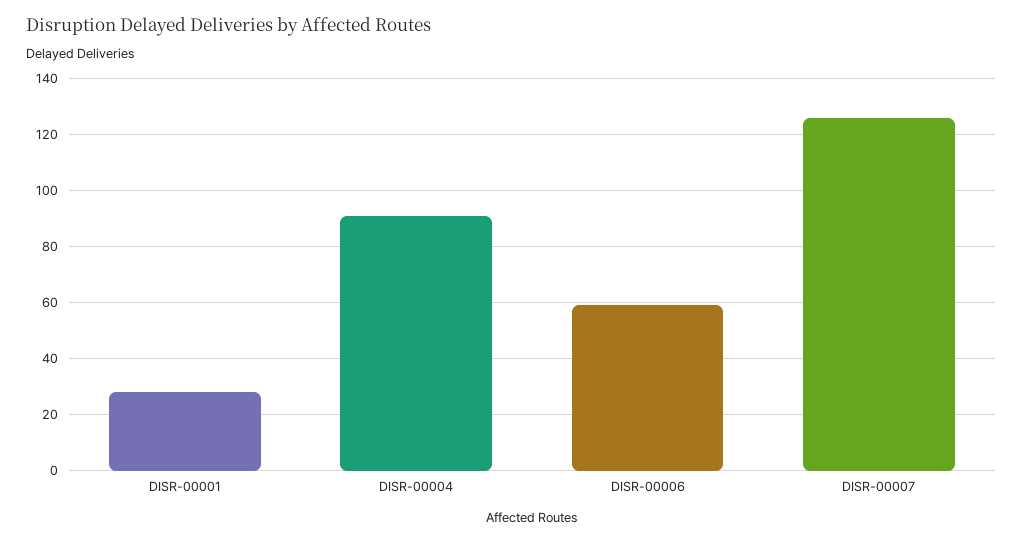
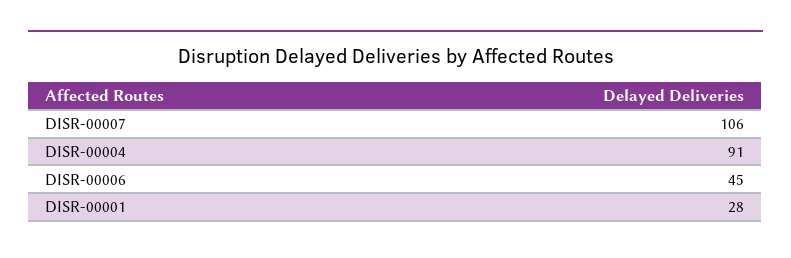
  {
    "DISR-00001": 28,
    "DISR-00004": 91,
-   "DISR-00006": 60,
+   "DISR-00006": 45,
-   "DISR-00007": 125
+   "DISR-00007": 106
  }

